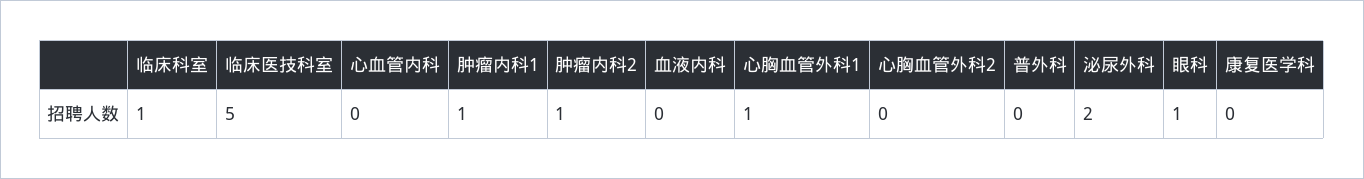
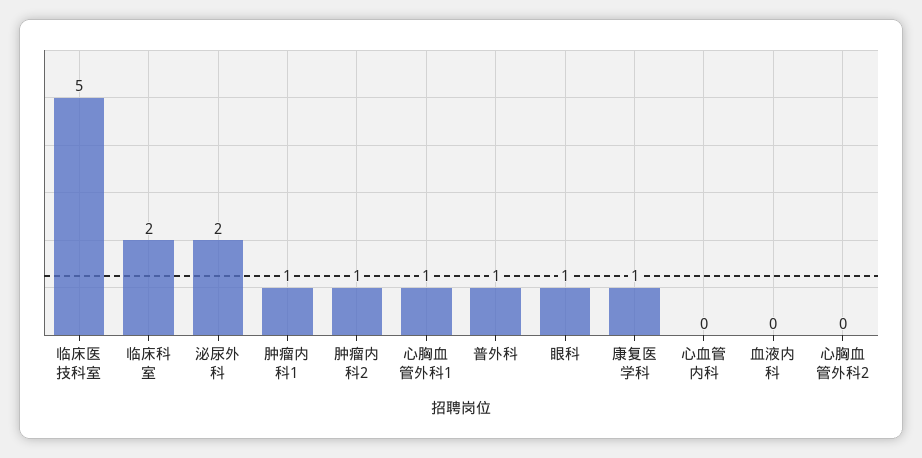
  {
-   "临床科室": 1,
+   "临床科室": 2,
    "临床医技科室": 5,
    "心血管内科": 0,
    "肿瘤内科1": 1,
    "肿瘤内科2": 1,
    "血液内科": 0,
    "心胸血管外科1": 1,
    "心胸血管外科2": 0,
-   "普外科": 0,
+   "普外科": 1,
    "泌尿外科": 2,
    "眼科": 1,
-   "康复医学科": 0
+   "康复医学科": 1
  }

